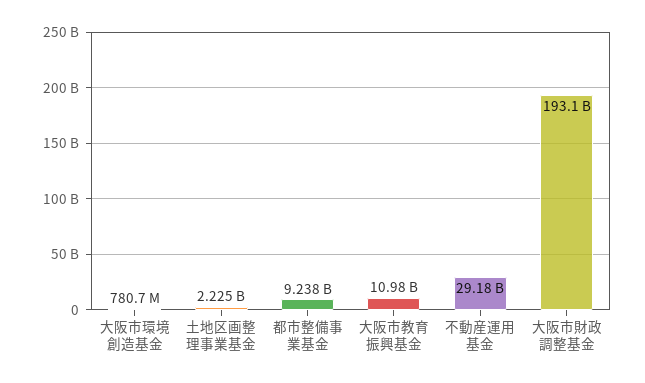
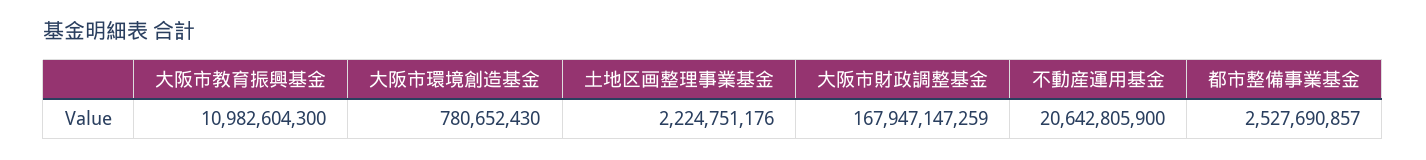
  {
    "大阪市環境創造基金": 780652430,
    "土地区画整理事業基金": 2224751176,
-   "都市整備事業基金": 9238000000,
+   "都市整備事業基金": 2527690857,
    "大阪市教育振興基金": 10982604300,
-   "不動産運用基金": 29180000000,
+   "不動産運用基金": 20642805900,
-   "大阪市財政調整基金": 193100000000
+   "大阪市財政調整基金": 167947147259
  }

